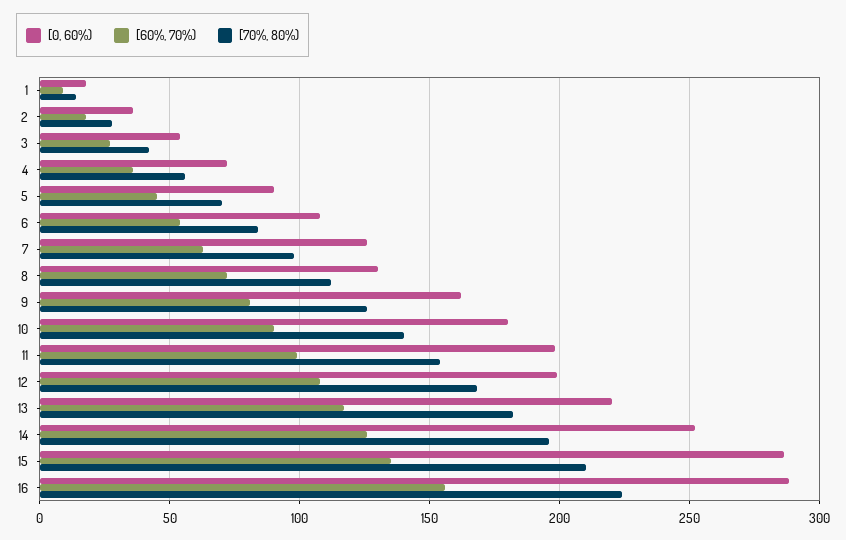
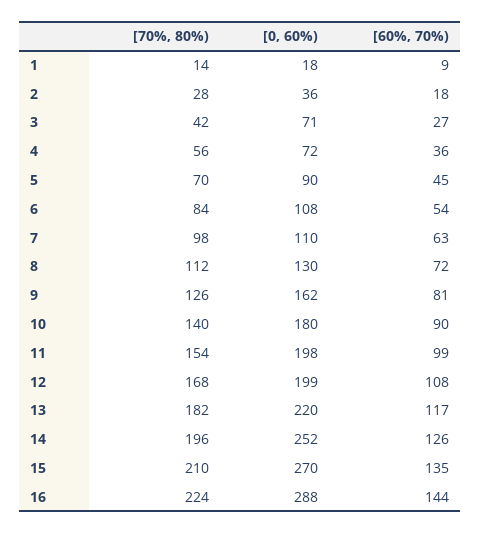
  {
    "[0, 60%)": {
      "1": 18,
      "2": 36,
-     "3": 55,
+     "3": 71,
      "4": 72,
      "5": 90,
      "6": 108,
-     "7": 125,
+     "7": 110,
      "8": 130,
      "9": 162,
      "10": 180,
      "11": 198,
      "12": 199,
      "13": 220,
      "14": 252,
-     "15": 285,
+     "15": 270,
      "16": 288
    },
    "[60%, 70%)": {
      "1": 9,
      "2": 18,
      "3": 27,
      "4": 36,
      "5": 45,
      "6": 54,
      "7": 63,
      "8": 72,
      "9": 81,
      "10": 90,
      "11": 99,
      "12": 108,
      "13": 117,
      "14": 126,
      "15": 135,
-     "16": 155
+     "16": 144
    },
    "[70%, 80%)": {
      "1": 14,
      "2": 28,
      "3": 42,
      "4": 56,
      "5": 70,
      "6": 84,
      "7": 98,
      "8": 112,
      "9": 126,
      "10": 140,
      "11": 154,
      "12": 168,
      "13": 182,
      "14": 196,
      "15": 210,
      "16": 224
    }
  }

